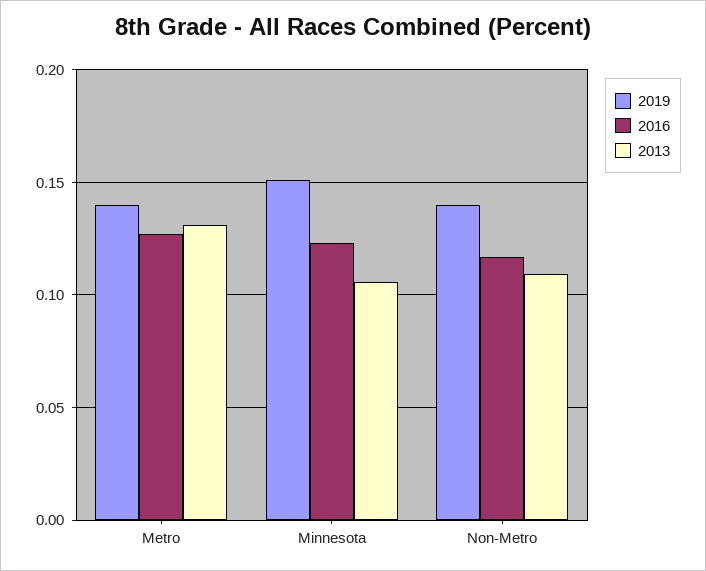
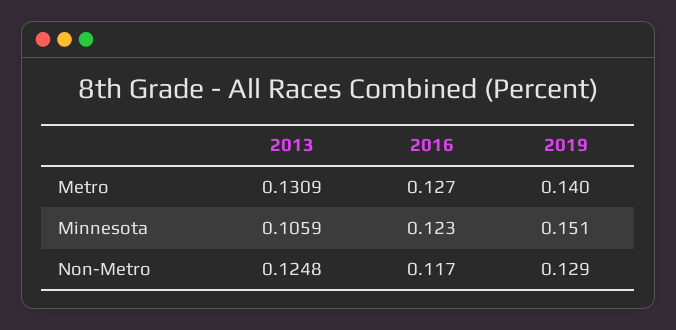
  {
    "2019": {
      "Metro": 0.14,
      "Minnesota": 0.151,
-     "Non-Metro": 0.14
+     "Non-Metro": 0.129
    },
    "2016": {
      "Metro": 0.127,
      "Minnesota": 0.123,
      "Non-Metro": 0.117
    },
    "2013": {
      "Metro": 0.1309,
      "Minnesota": 0.1059,
-     "Non-Metro": 0.11
+     "Non-Metro": 0.1248
    }
  }

